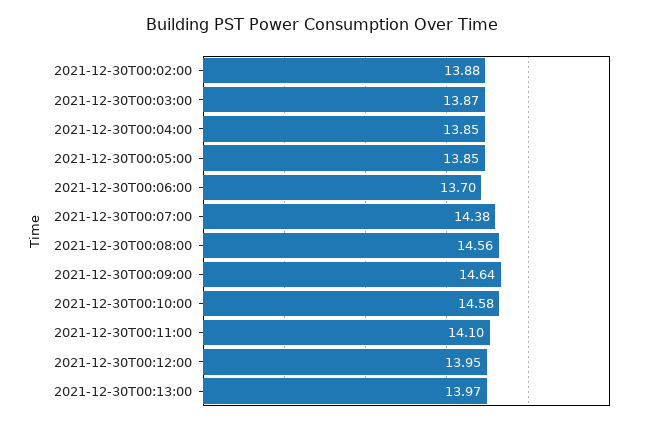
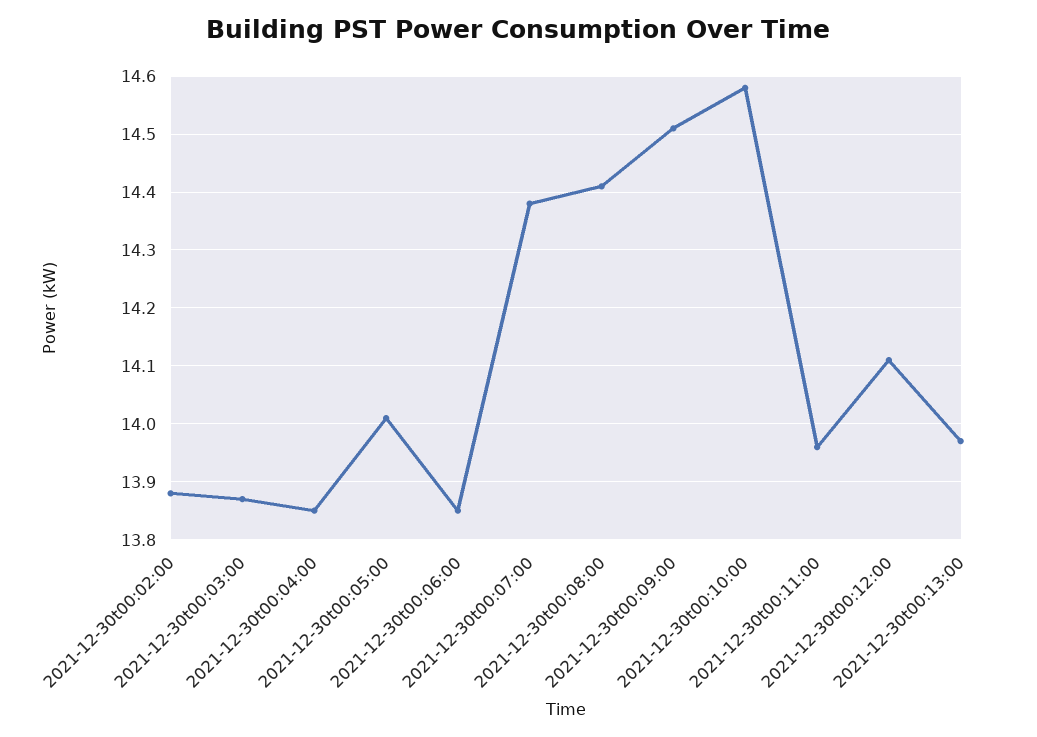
  {
    "2021-12-30T00:02:00": 13.88,
    "2021-12-30T00:03:00": 13.87,
    "2021-12-30T00:04:00": 13.85,
-   "2021-12-30T00:05:00": 13.85,
+   "2021-12-30T00:05:00": 14,
-   "2021-12-30T00:06:00": 13.7,
+   "2021-12-30T00:06:00": 13.85,
    "2021-12-30T00:07:00": 14.38,
-   "2021-12-30T00:08:00": 14.56,
+   "2021-12-30T00:08:00": 14.4,
-   "2021-12-30T00:09:00": 14.64,
+   "2021-12-30T00:09:00": 14.5,
    "2021-12-30T00:10:00": 14.58,
-   "2021-12-30T00:11:00": 14.1,
+   "2021-12-30T00:11:00": 13.95,
-   "2021-12-30T00:12:00": 13.95,
+   "2021-12-30T00:12:00": 14.1,
    "2021-12-30T00:13:00": 13.97
  }

